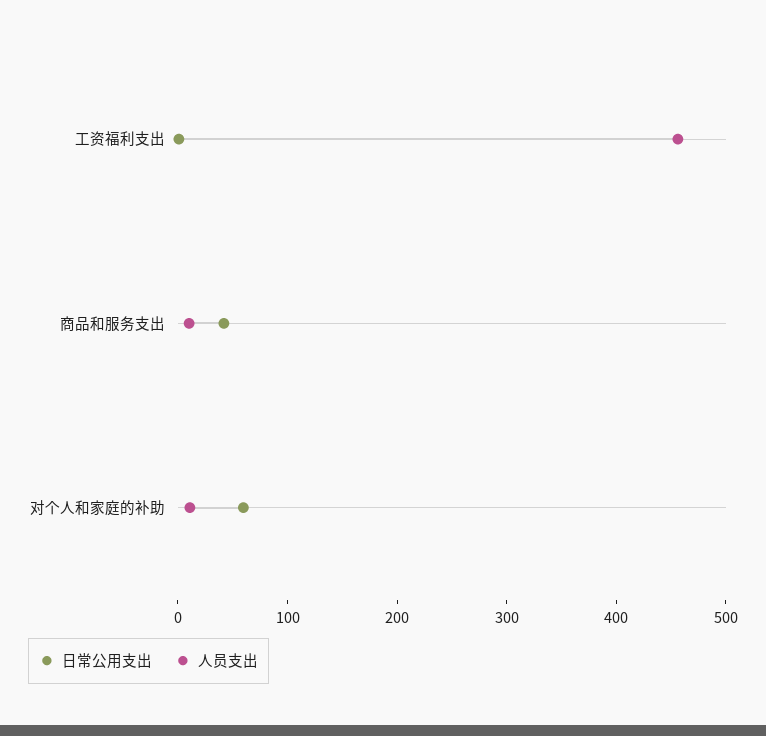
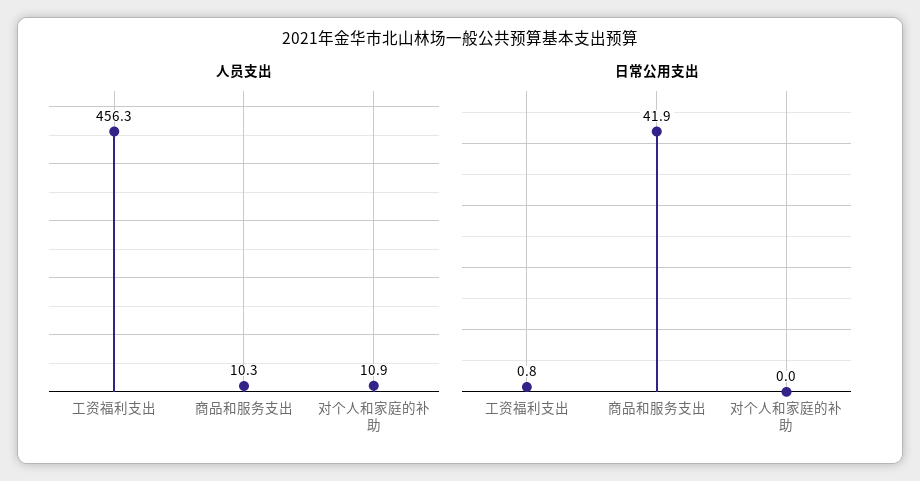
  {
    "日常公用支出": {
      "工资福利支出": 0.8,
      "商品和服务支出": 41.9,
-     "对个人和家庭的补助": 60
+     "对个人和家庭的补助": 0
    },
    "人员支出": {
      "工资福利支出": 456.3,
      "商品和服务支出": 10.3,
      "对个人和家庭的补助": 10.9
    }
  }

